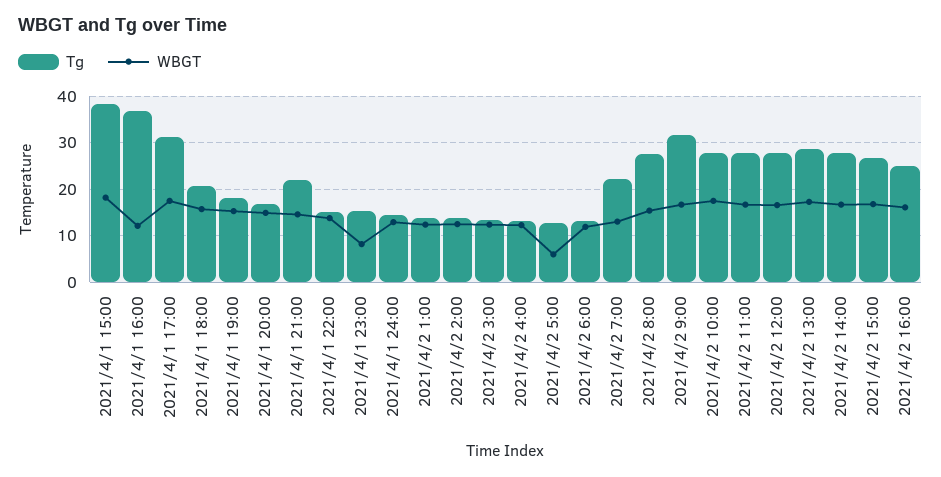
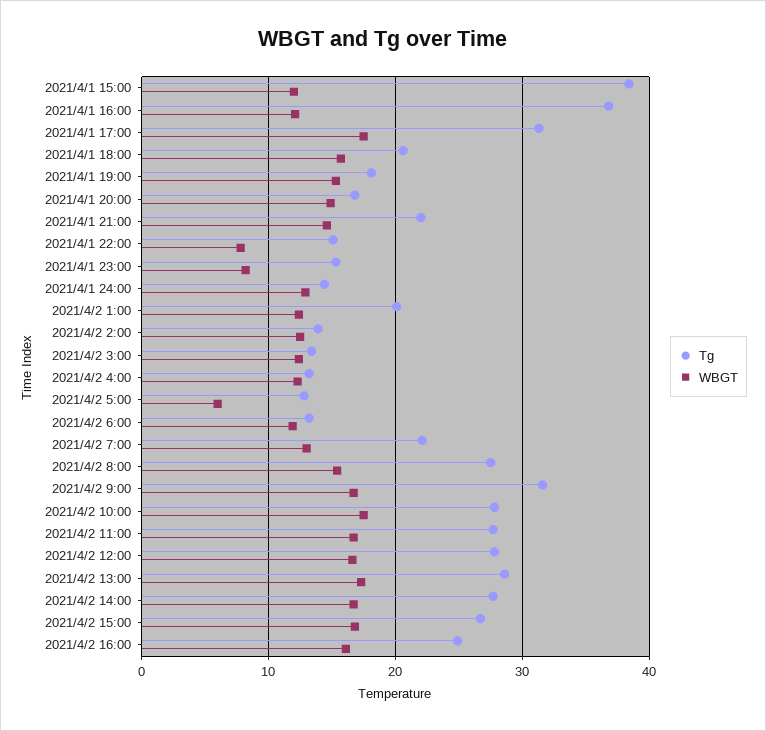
  {
    "Tg": {
      "2021/4/1 15:00": 38,
      "2021/4/1 16:00": 37,
      "2021/4/1 17:00": 31,
      "2021/4/1 18:00": 21,
      "2021/4/1 19:00": 18,
      "2021/4/1 20:00": 17,
      "2021/4/1 21:00": 22,
      "2021/4/1 22:00": 15,
      "2021/4/1 23:00": 15,
      "2021/4/1 24:00": 14,
-     "2021/4/2 1:00": 14,
+     "2021/4/2 1:00": 20,
      "2021/4/2 2:00": 14,
      "2021/4/2 3:00": 13,
      "2021/4/2 4:00": 13,
      "2021/4/2 5:00": 13,
      "2021/4/2 6:00": 13,
      "2021/4/2 7:00": 22,
      "2021/4/2 8:00": 28,
      "2021/4/2 9:00": 32,
      "2021/4/2 10:00": 28,
      "2021/4/2 11:00": 28,
      "2021/4/2 12:00": 28,
      "2021/4/2 13:00": 29,
      "2021/4/2 14:00": 28,
      "2021/4/2 15:00": 27,
      "2021/4/2 16:00": 25
    },
    "WBGT": {
-     "2021/4/1 15:00": 18,
+     "2021/4/1 15:00": 12,
      "2021/4/1 16:00": 12,
      "2021/4/1 17:00": 18,
      "2021/4/1 18:00": 16,
      "2021/4/1 19:00": 15,
      "2021/4/1 20:00": 15,
      "2021/4/1 21:00": 15,
-     "2021/4/1 22:00": 14,
+     "2021/4/1 22:00": 8,
      "2021/4/1 23:00": 8,
      "2021/4/1 24:00": 13,
      "2021/4/2 1:00": 12,
      "2021/4/2 2:00": 13,
      "2021/4/2 3:00": 12,
      "2021/4/2 4:00": 12,
      "2021/4/2 5:00": 6,
      "2021/4/2 6:00": 12,
      "2021/4/2 7:00": 13,
      "2021/4/2 8:00": 15,
      "2021/4/2 9:00": 17,
      "2021/4/2 10:00": 18,
      "2021/4/2 11:00": 17,
      "2021/4/2 12:00": 17,
      "2021/4/2 13:00": 17,
      "2021/4/2 14:00": 17,
      "2021/4/2 15:00": 17,
      "2021/4/2 16:00": 16
    }
  }

